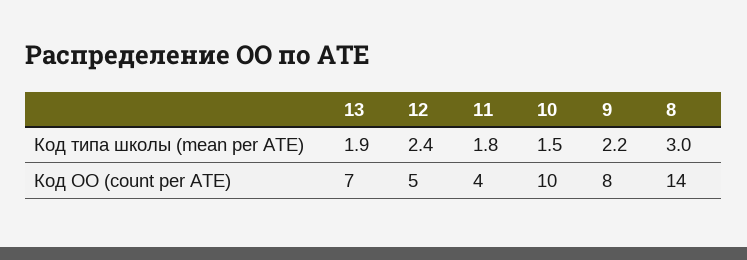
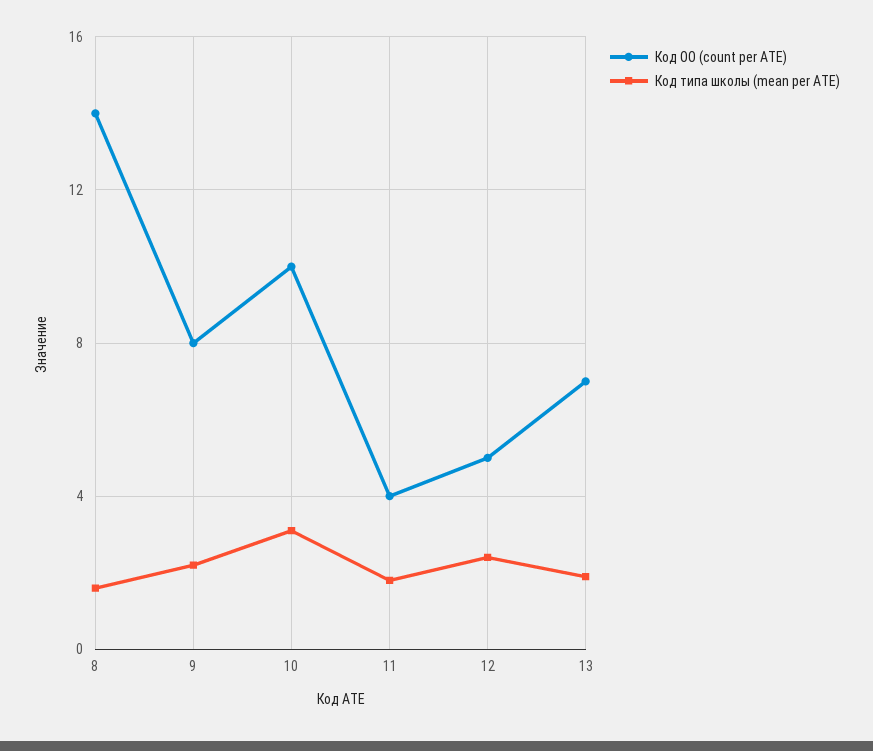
  {
    "Код типа школы (mean per АТЕ)": {
      "13": 1.9,
      "12": 2.4,
      "11": 1.8,
-     "10": 1.5,
+     "10": 3,
      "9": 2.2,
-     "8": 3
+     "8": 1.5
    },
    "Код ОО (count per АТЕ)": {
      "13": 7,
      "12": 5,
      "11": 4,
      "10": 10,
      "9": 8,
      "8": 14
    }
  }

